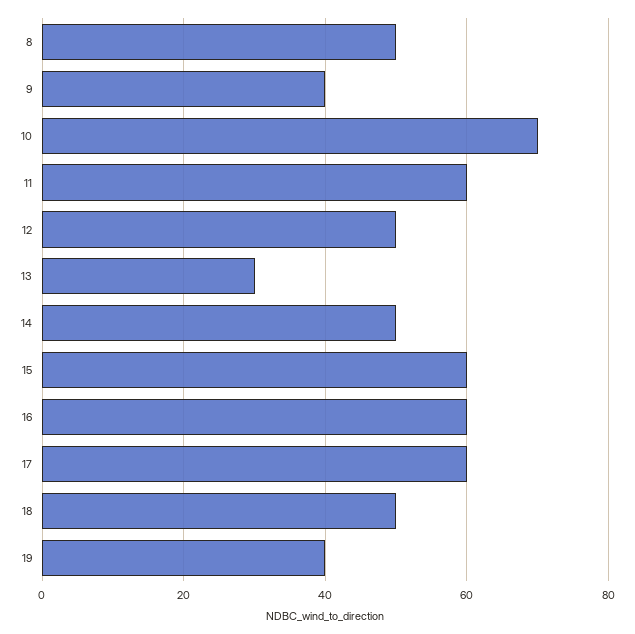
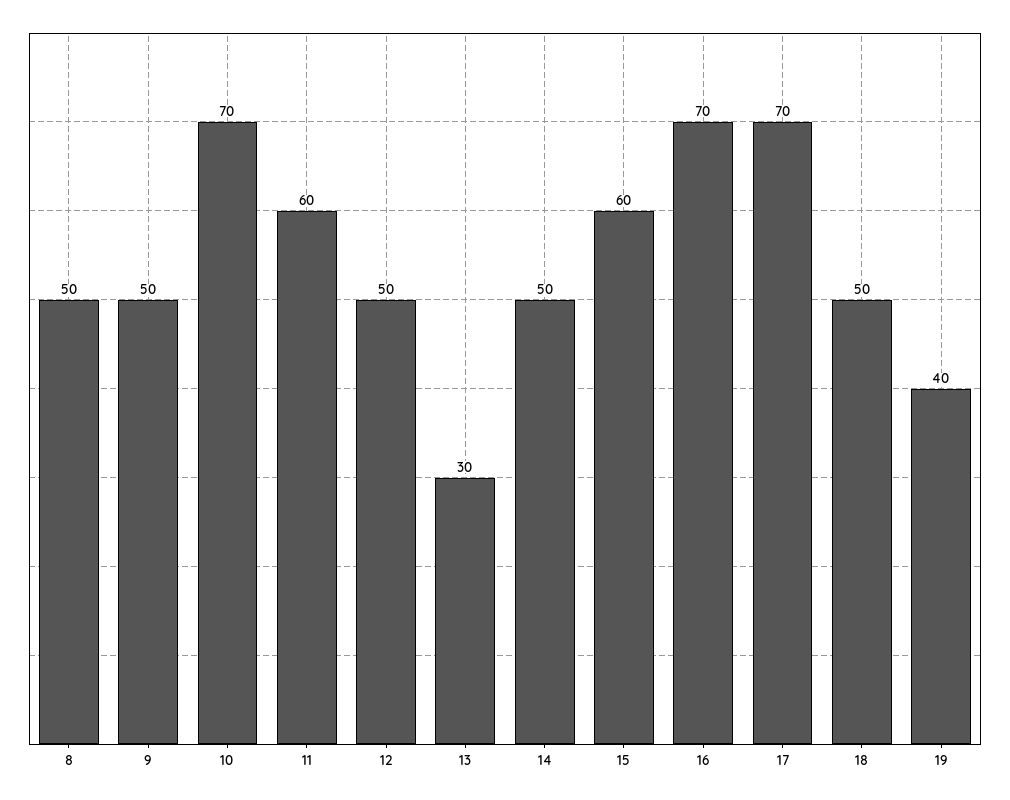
  {
    "8": 50,
-   "9": 40,
+   "9": 50,
    "10": 70,
    "11": 60,
    "12": 50,
    "13": 30,
    "14": 50,
    "15": 60,
-   "16": 60,
+   "16": 70,
-   "17": 60,
+   "17": 70,
    "18": 50,
    "19": 40
  }

